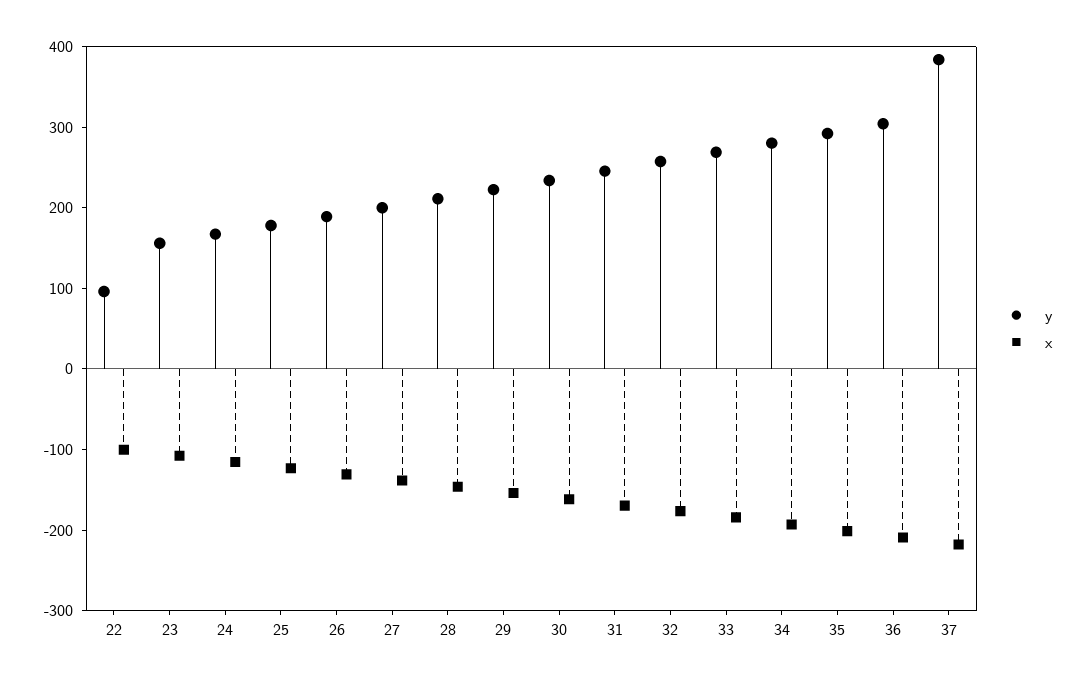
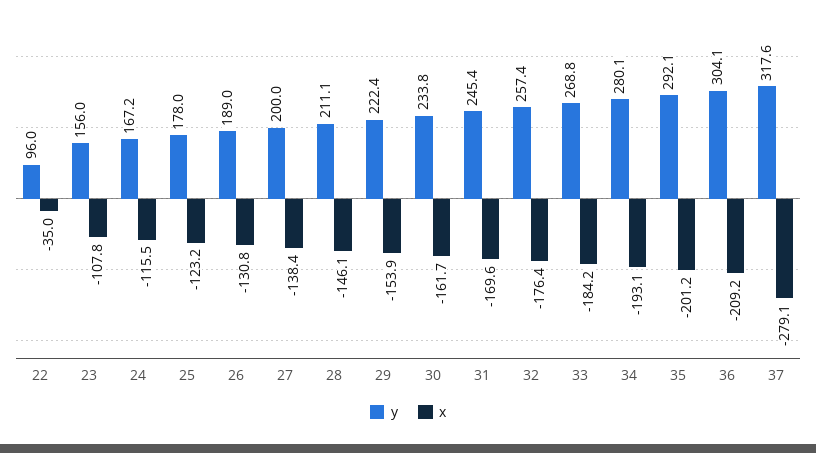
  {
    "y": {
      "22": 96,
      "23": 156,
      "24": 167.2,
      "25": 178,
      "26": 189,
      "27": 200,
      "28": 211.1,
      "29": 222.4,
      "30": 233.8,
      "31": 245.4,
      "32": 257.4,
      "33": 268.8,
      "34": 280.1,
      "35": 292.1,
      "36": 304.1,
-     "37": 380
+     "37": 317.6
    },
    "x": {
-     "22": -100,
+     "22": -35,
      "23": -107.8,
      "24": -115.5,
      "25": -123.2,
      "26": -130.8,
      "27": -138.4,
      "28": -146.1,
      "29": -153.9,
      "30": -161.7,
      "31": -169.6,
      "32": -176.4,
      "33": -184.2,
      "34": -193.1,
      "35": -201.2,
      "36": -209.2,
-     "37": -220
+     "37": -279.1
    }
  }

